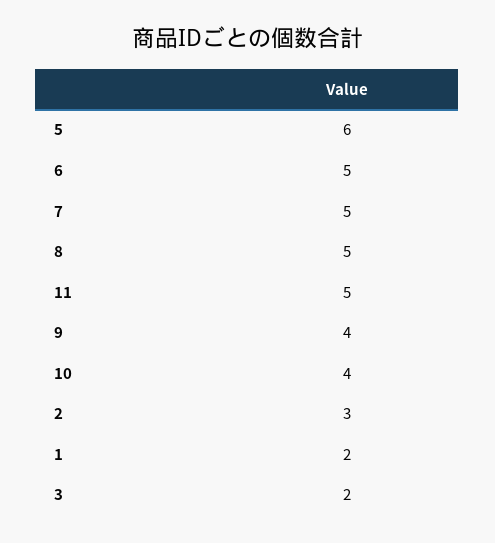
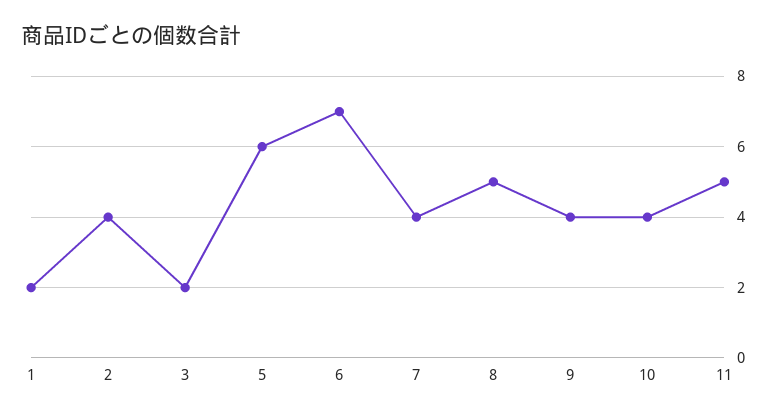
  {
    "5": 6,
-   "6": 5,
+   "6": 7,
-   "7": 5,
+   "7": 4,
    "8": 5,
    "11": 5,
    "9": 4,
    "10": 4,
-   "2": 3,
+   "2": 4,
    "1": 2,
    "3": 2
  }

